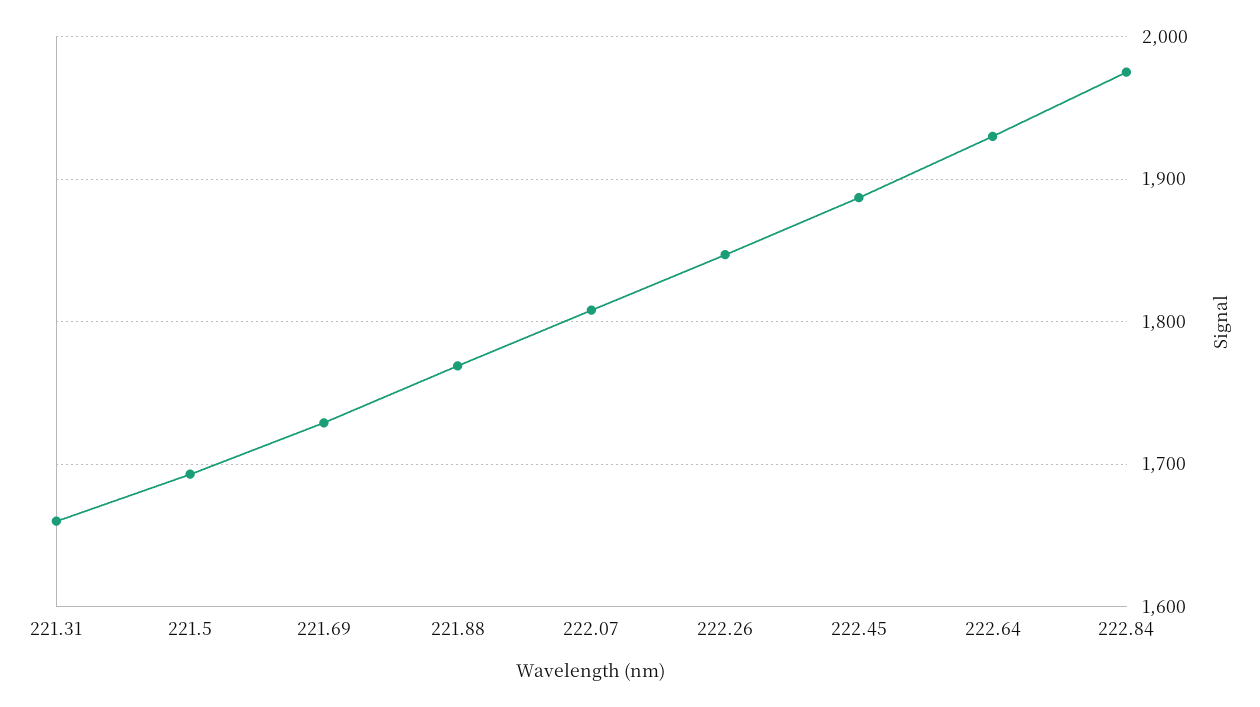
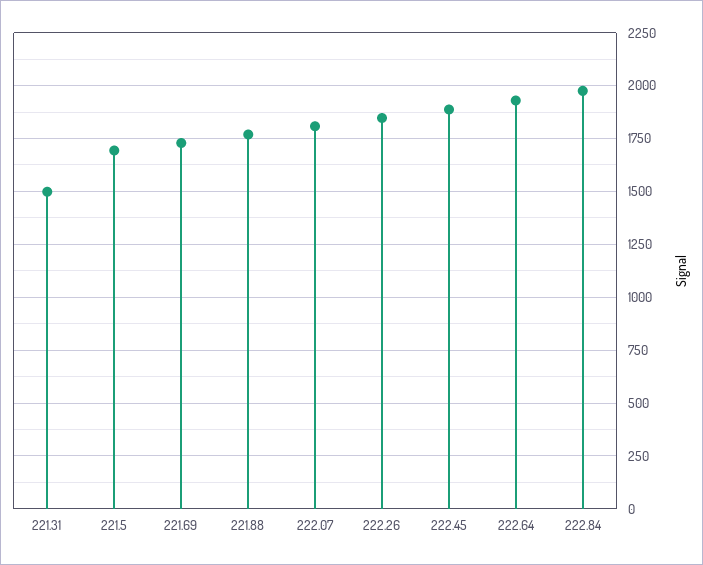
  {
-   "221.31": 1660,
+   "221.31": 1500,
    "221.5": 1690,
    "221.69": 1730,
    "221.88": 1770,
    "222.07": 1810,
    "222.26": 1850,
    "222.45": 1890,
    "222.64": 1930,
    "222.84": 1980
  }

